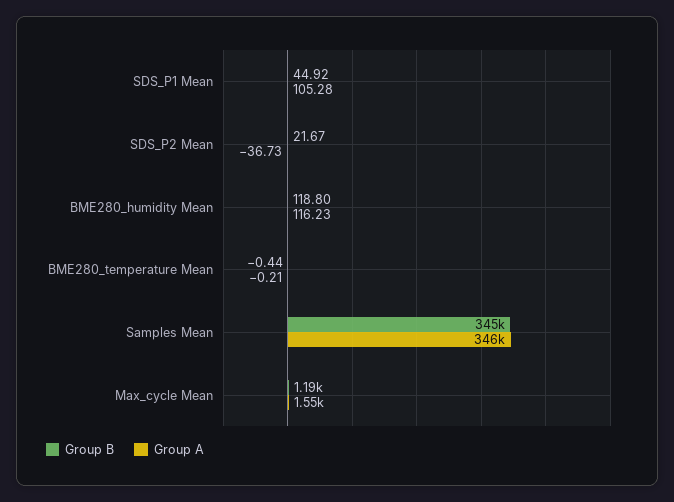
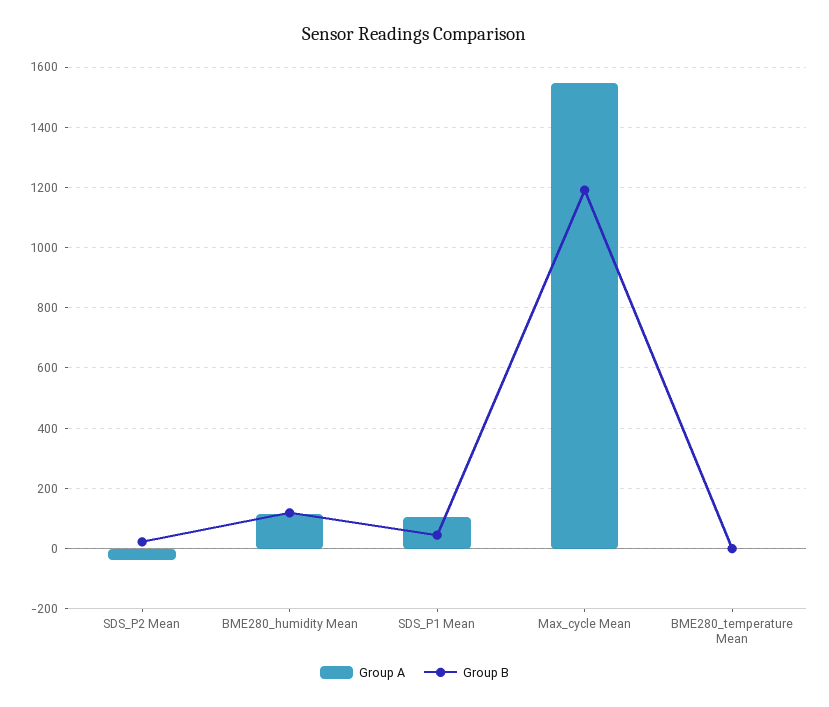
  {
    "Group B": {
      "SDS_P1 Mean": 44.92,
      "SDS_P2 Mean": 21.67,
      "BME280_humidity Mean": 118.8,
      "BME280_temperature Mean": -0.44,
-     "Samples Mean": 345000,
      "Max_cycle Mean": 1190
    },
    "Group A": {
      "SDS_P1 Mean": 105.28,
      "SDS_P2 Mean": -36.73,
      "BME280_humidity Mean": 116.23,
      "BME280_temperature Mean": -0.21,
-     "Samples Mean": 346000,
      "Max_cycle Mean": 1550
    }
  }

